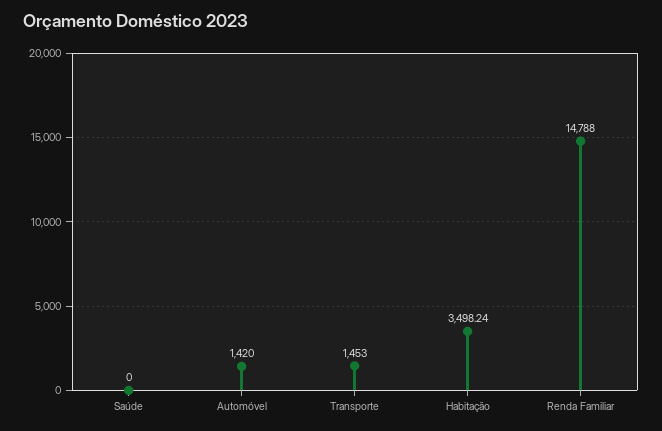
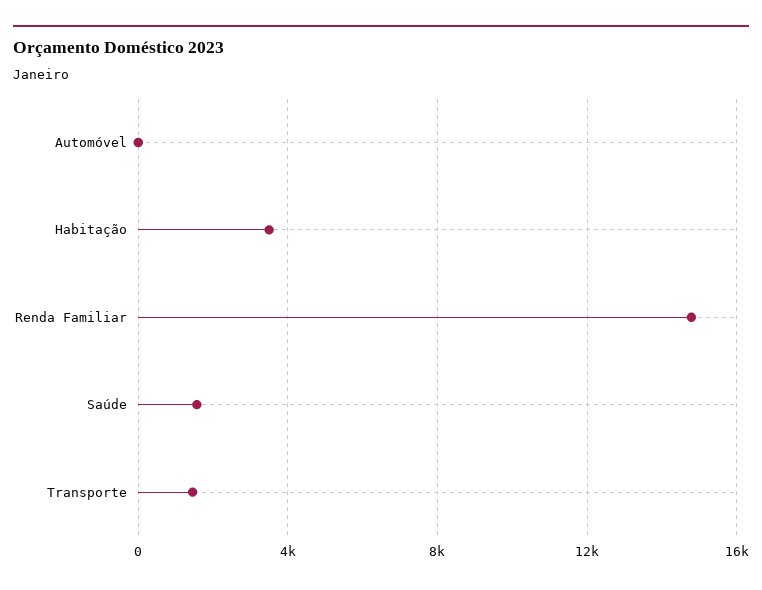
  {
-   "Saúde": 0,
+   "Saúde": 1500,
-   "Automóvel": 1420,
+   "Automóvel": 0,
    "Transporte": 1453,
    "Habitação": 3498.24,
    "Renda Familiar": 14788
  }

